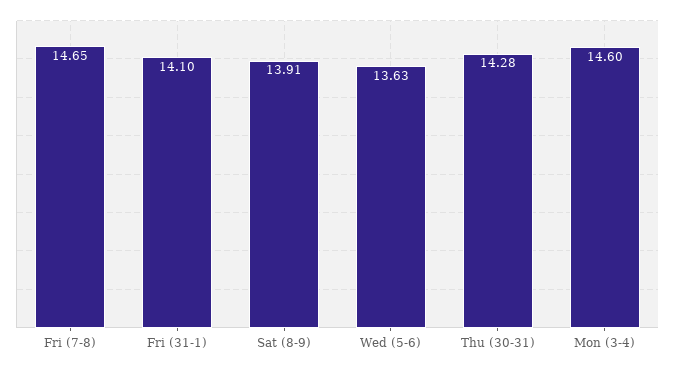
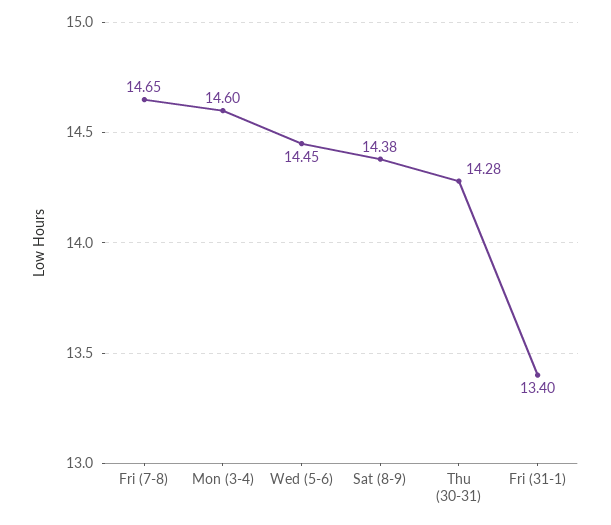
  {
    "Fri (7-8)": 14.65,
-   "Fri (31-1)": 14.1,
+   "Fri (31-1)": 13.4,
-   "Sat (8-9)": 13.91,
+   "Sat (8-9)": 14.38,
-   "Wed (5-6)": 13.63,
+   "Wed (5-6)": 14.45,
    "Thu (30-31)": 14.28,
    "Mon (3-4)": 14.6
  }

